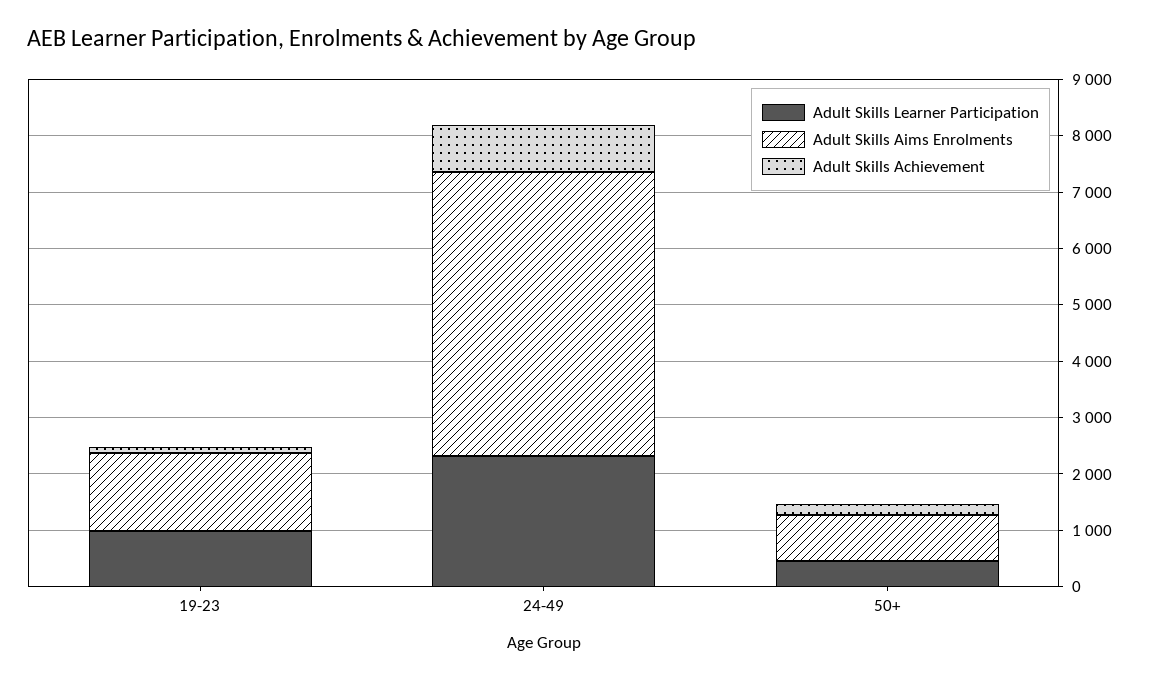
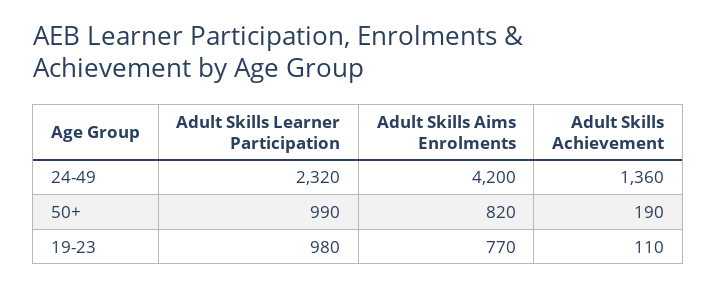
  {
    "Adult Skills Learner Participation": {
      "19-23": 980,
      "24-49": 2320,
-     "50+": 400
+     "50+": 990
    },
    "Adult Skills Aims Enrolments": {
-     "19-23": 1400,
+     "19-23": 770,
-     "24-49": 5000,
+     "24-49": 4200,
      "50+": 820
    },
    "Adult Skills Achievement": {
      "19-23": 110,
-     "24-49": 800,
+     "24-49": 1360,
      "50+": 190
    }
  }

